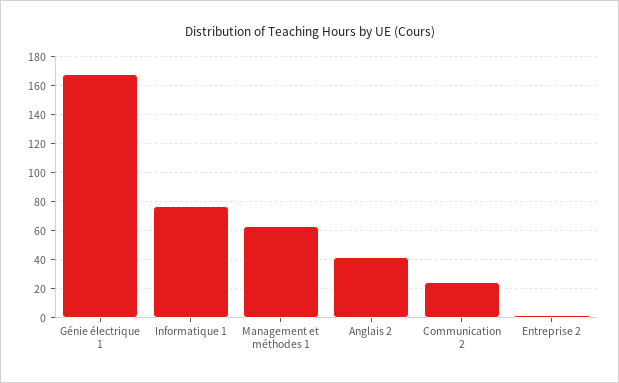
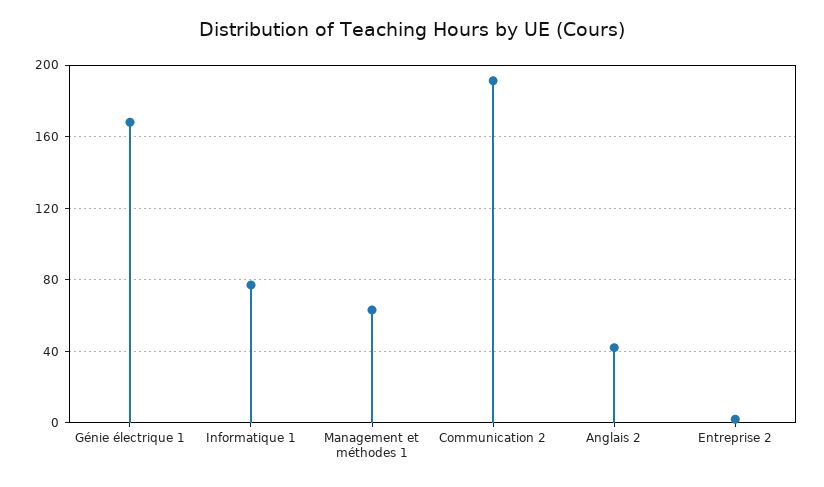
  {
    "Génie électrique 1": 170,
    "Informatique 1": 75,
    "Management et méthodes 1": 65,
    "Anglais 2": 40,
-   "Communication 2": 25,
+   "Communication 2": 190,
    "Entreprise 2": 0
  }

